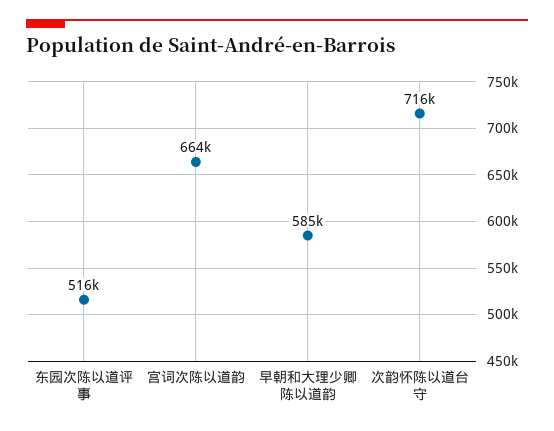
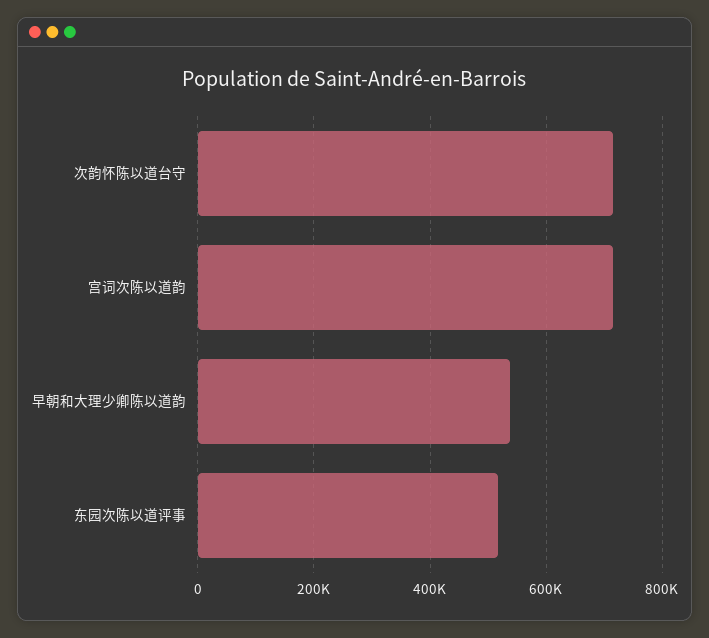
  {
    "东园次陈以道评事": 516000,
-   "宫词次陈以道韵": 664000,
+   "宫词次陈以道韵": 720000,
-   "早朝和大理少卿陈以道韵": 585000,
+   "早朝和大理少卿陈以道韵": 540000,
    "次韵怀陈以道台守": 716000
  }

